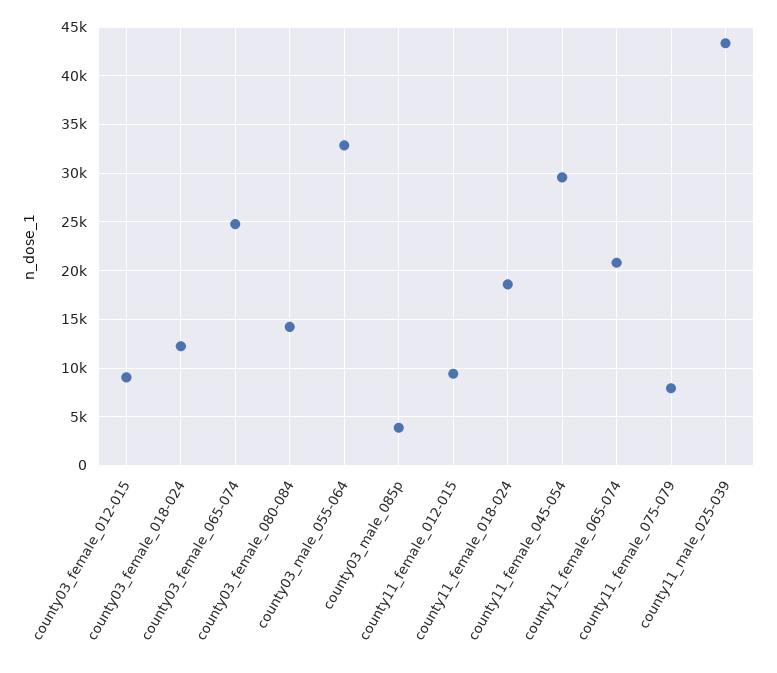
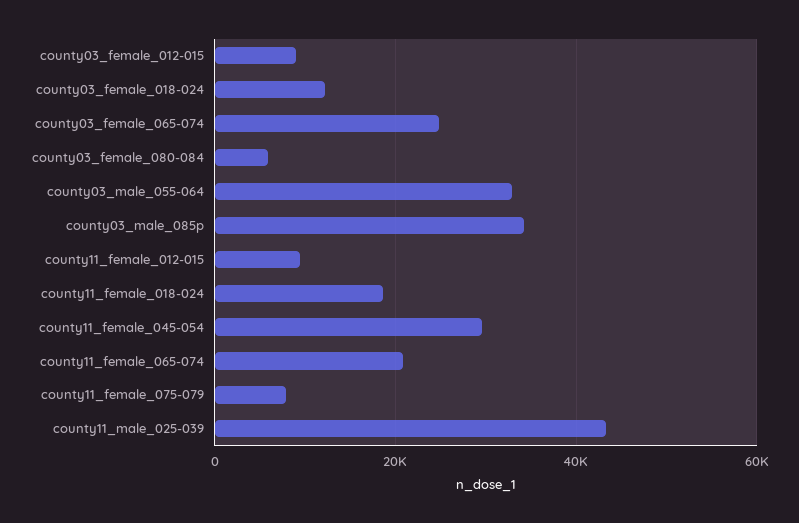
  {
    "county03_female_012-015": 9000,
    "county03_female_018-024": 12000,
    "county03_female_065-074": 25000,
-   "county03_female_080-084": 14000,
+   "county03_female_080-084": 6000,
    "county03_male_055-064": 33000,
-   "county03_male_085p": 4000,
+   "county03_male_085p": 34000,
    "county11_female_012-015": 9000,
    "county11_female_018-024": 19000,
    "county11_female_045-054": 30000,
    "county11_female_065-074": 21000,
    "county11_female_075-079": 8000,
    "county11_male_025-039": 43000
  }

